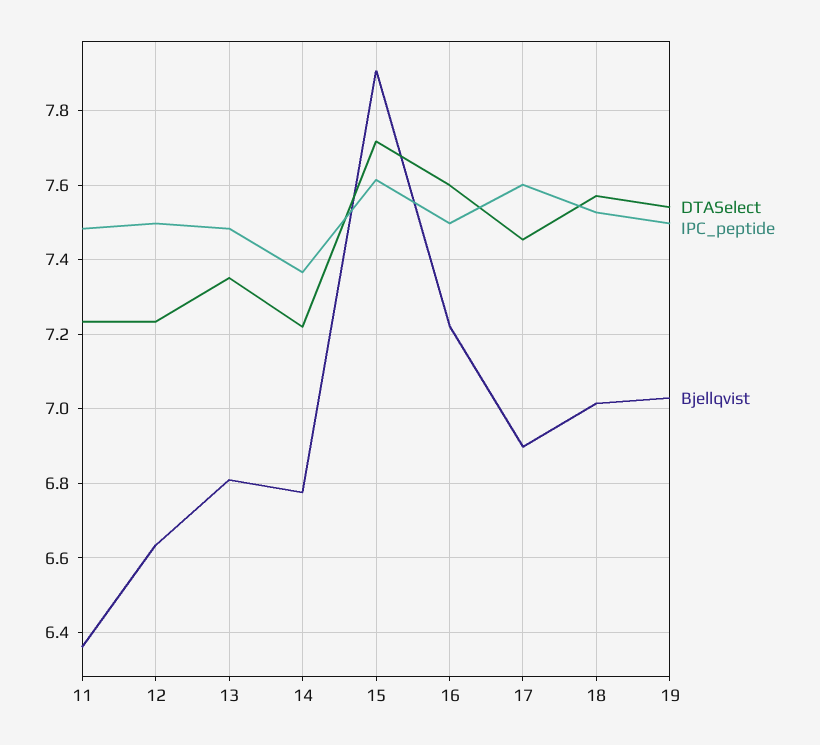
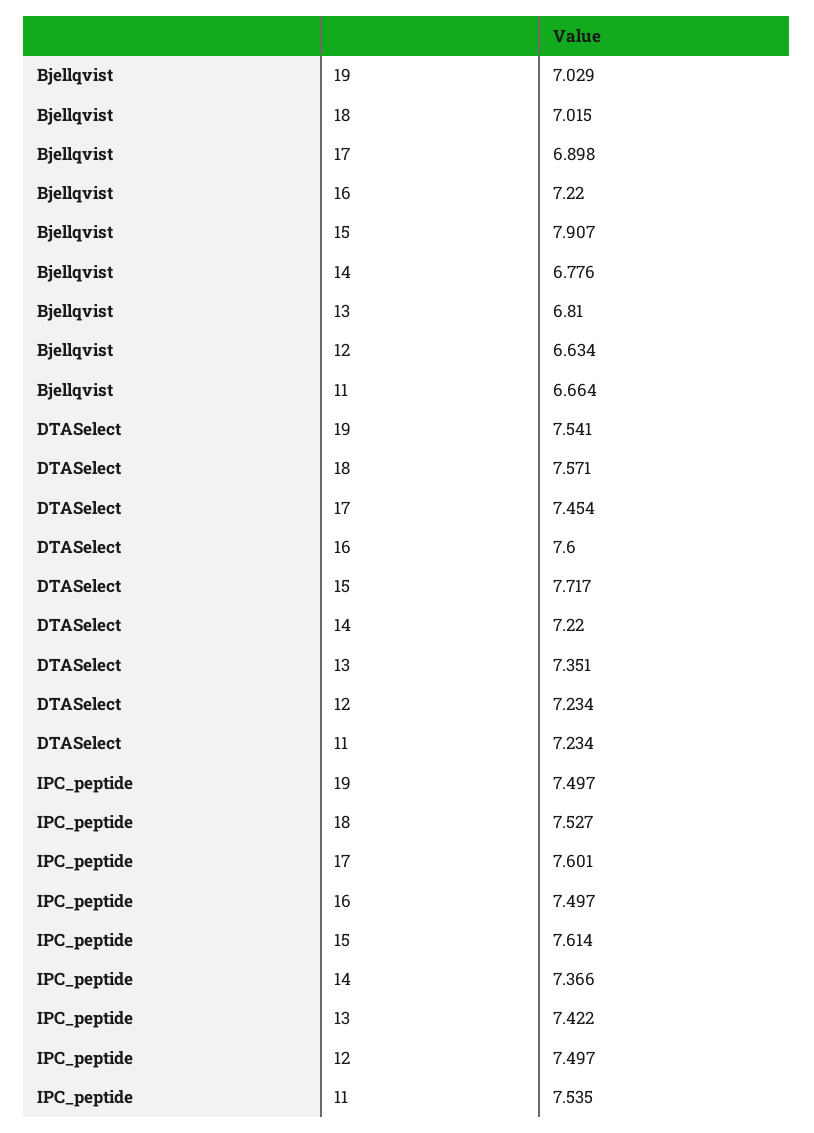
  {
    "DTASelect": {
      "11": 7.234,
      "12": 7.234,
      "13": 7.351,
      "14": 7.22,
      "15": 7.717,
      "16": 7.6,
      "17": 7.454,
      "18": 7.571,
      "19": 7.541
    },
    "IPC_peptide": {
-     "11": 7.48,
+     "11": 7.535,
      "12": 7.497,
-     "13": 7.48,
+     "13": 7.422,
      "14": 7.366,
      "15": 7.614,
      "16": 7.497,
      "17": 7.601,
      "18": 7.527,
      "19": 7.497
    },
    "Bjellqvist": {
-     "11": 6.36,
+     "11": 6.664,
      "12": 6.634,
      "13": 6.81,
      "14": 6.776,
      "15": 7.907,
      "16": 7.22,
      "17": 6.898,
      "18": 7.015,
      "19": 7.029
    }
  }

